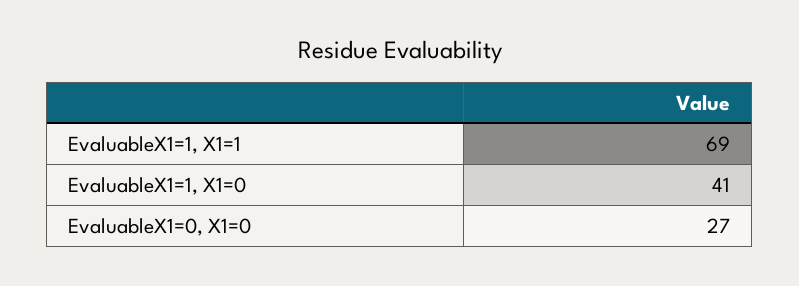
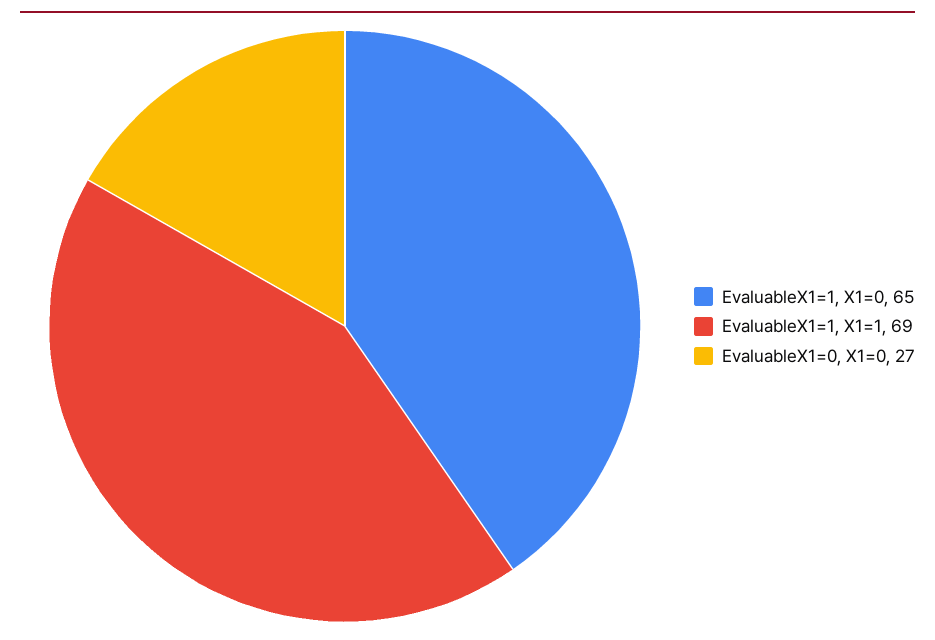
  {
    "EvaluableX1=1, X1=1": 69,
-   "EvaluableX1=1, X1=0": 41,
+   "EvaluableX1=1, X1=0": 65,
    "EvaluableX1=0, X1=0": 27
  }

